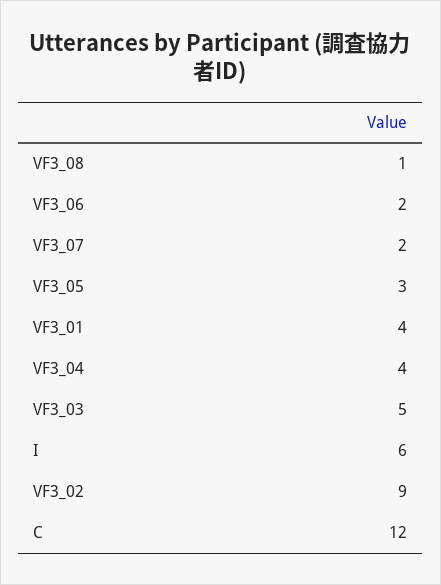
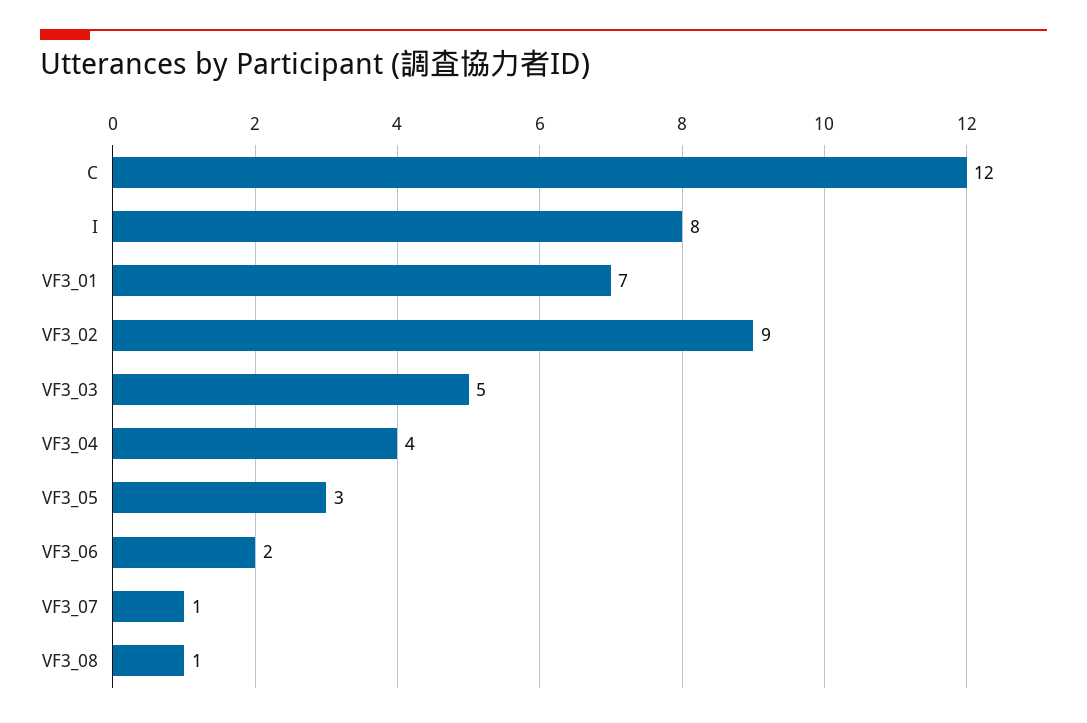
  {
    "VF3_08": 1,
    "VF3_06": 2,
-   "VF3_07": 2,
+   "VF3_07": 1,
    "VF3_05": 3,
-   "VF3_01": 4,
+   "VF3_01": 7,
    "VF3_04": 4,
    "VF3_03": 5,
-   "I": 6,
+   "I": 8,
    "VF3_02": 9,
    "C": 12
  }

